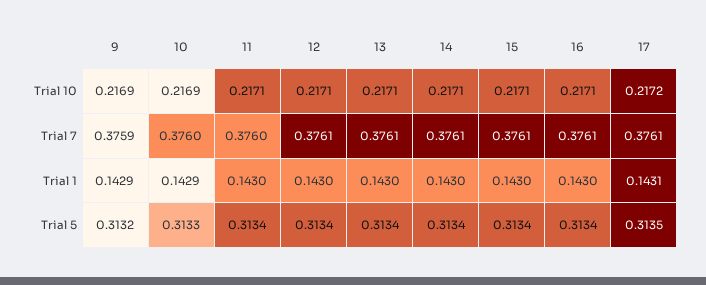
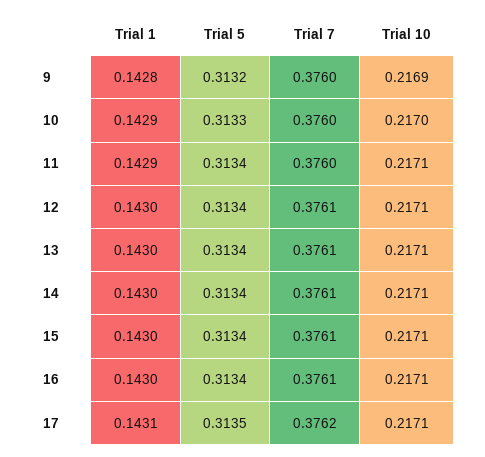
  {
    "9": {
      "Trial 10": 0.2169,
-     "Trial 7": 0.3759,
+     "Trial 7": 0.376,
-     "Trial 1": 0.1429,
+     "Trial 1": 0.1428,
      "Trial 5": 0.3132
    },
    "10": {
-     "Trial 10": 0.2169,
+     "Trial 10": 0.217,
      "Trial 7": 0.376,
      "Trial 1": 0.1429,
      "Trial 5": 0.3133
    },
    "11": {
      "Trial 10": 0.2171,
      "Trial 7": 0.376,
-     "Trial 1": 0.143,
+     "Trial 1": 0.1429,
      "Trial 5": 0.3134
    },
    "12": {
      "Trial 10": 0.2171,
      "Trial 7": 0.3761,
      "Trial 1": 0.143,
      "Trial 5": 0.3134
    },
    "13": {
      "Trial 10": 0.2171,
      "Trial 7": 0.3761,
      "Trial 1": 0.143,
      "Trial 5": 0.3134
    },
    "14": {
      "Trial 10": 0.2171,
      "Trial 7": 0.3761,
      "Trial 1": 0.143,
      "Trial 5": 0.3134
    },
    "15": {
      "Trial 10": 0.2171,
      "Trial 7": 0.3761,
      "Trial 1": 0.143,
      "Trial 5": 0.3134
    },
    "16": {
      "Trial 10": 0.2171,
      "Trial 7": 0.3761,
      "Trial 1": 0.143,
      "Trial 5": 0.3134
    },
    "17": {
-     "Trial 10": 0.2172,
+     "Trial 10": 0.2171,
-     "Trial 7": 0.3761,
+     "Trial 7": 0.3762,
      "Trial 1": 0.1431,
      "Trial 5": 0.3135
    }
  }

